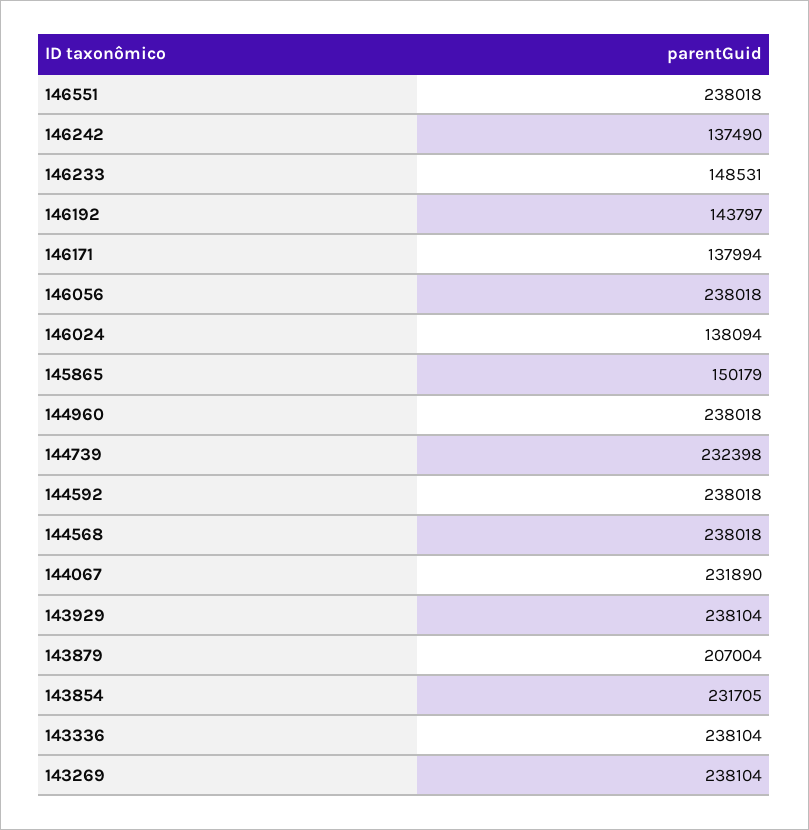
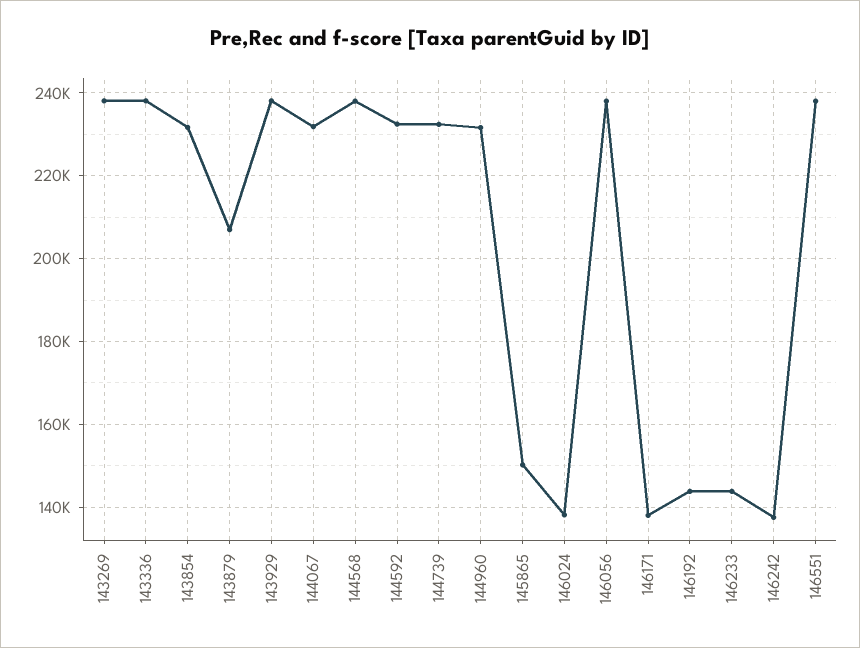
  {
    "146551": 238018,
    "146242": 137490,
-   "146233": 148531,
+   "146233": 144000,
    "146192": 143797,
    "146171": 137994,
    "146056": 238018,
    "146024": 138094,
    "145865": 150179,
-   "144960": 238018,
+   "144960": 232000,
    "144739": 232398,
-   "144592": 238018,
+   "144592": 232000,
    "144568": 238018,
    "144067": 231890,
    "143929": 238104,
    "143879": 207004,
    "143854": 231705,
    "143336": 238104,
    "143269": 238104
  }

